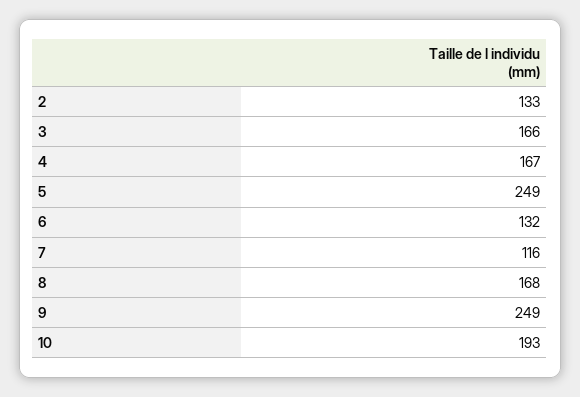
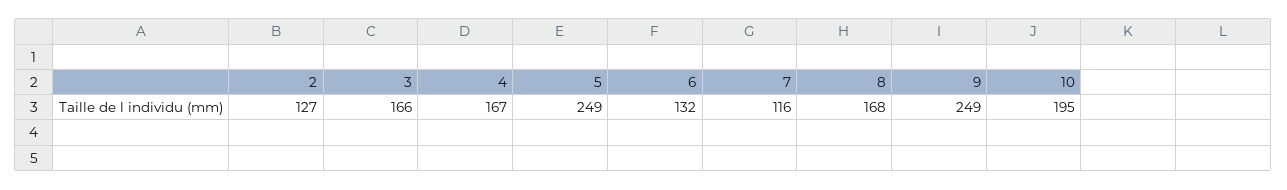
  {
-   "2": 133,
+   "2": 127,
    "3": 166,
    "4": 167,
    "5": 249,
    "6": 132,
    "7": 116,
    "8": 168,
    "9": 249,
-   "10": 193
+   "10": 195
  }

